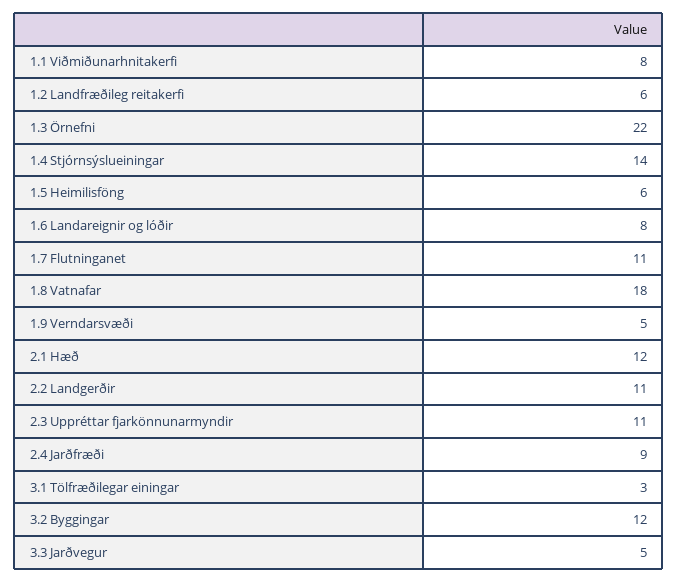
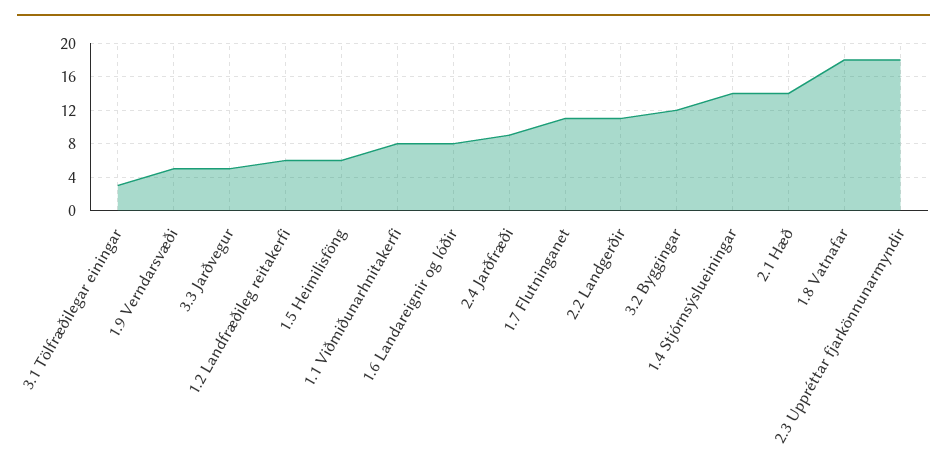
  {
    "1.1 Viðmiðunarhnitakerfi": 8,
    "1.2 Landfræðileg reitakerfi": 6,
-   "1.3 Örnefni": 22,
    "1.4 Stjórnsýslueiningar": 14,
    "1.5 Heimilisföng": 6,
    "1.6 Landareignir og lóðir": 8,
    "1.7 Flutninganet": 11,
    "1.8 Vatnafar": 18,
    "1.9 Verndarsvæði": 5,
-   "2.1 Hæð": 12,
+   "2.1 Hæð": 14,
    "2.2 Landgerðir": 11,
-   "2.3 Uppréttar fjarkönnunarmyndir": 11,
+   "2.3 Uppréttar fjarkönnunarmyndir": 18,
    "2.4 Jarðfræði": 9,
    "3.1 Tölfræðilegar einingar": 3,
    "3.2 Byggingar": 12,
    "3.3 Jarðvegur": 5
  }

